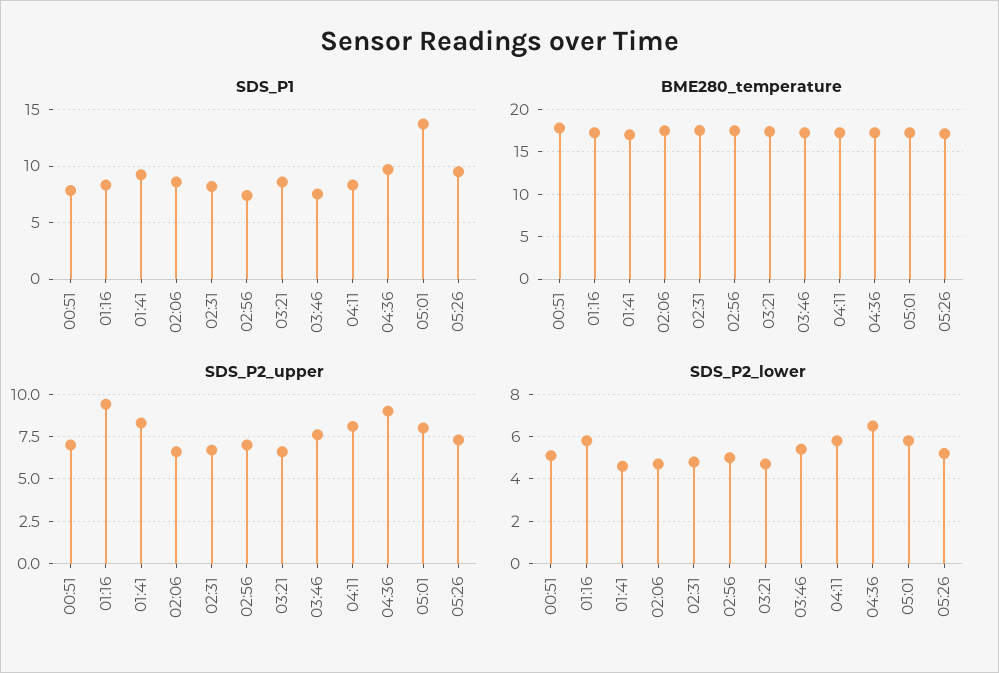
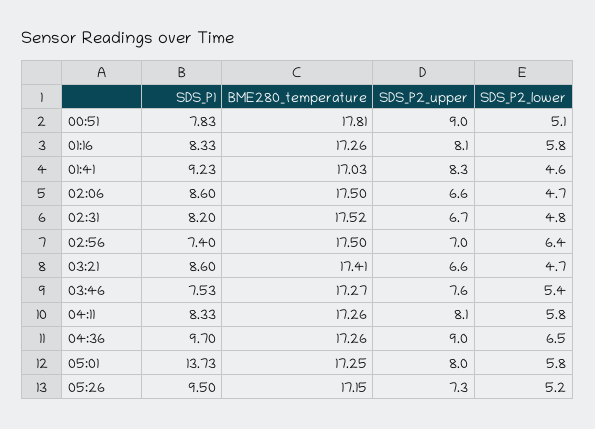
  {
    "SDS_P1": {
      "00:51": 7.83,
      "01:16": 8.33,
      "01:41": 9.23,
      "02:06": 8.6,
      "02:31": 8.2,
      "02:56": 7.4,
      "03:21": 8.6,
      "03:46": 7.53,
      "04:11": 8.33,
      "04:36": 9.7,
      "05:01": 13.73,
      "05:26": 9.5
    },
    "BME280_temperature": {
      "00:51": 17.81,
      "01:16": 17.26,
      "01:41": 17.03,
      "02:06": 17.5,
      "02:31": 17.52,
      "02:56": 17.5,
      "03:21": 17.41,
      "03:46": 17.27,
      "04:11": 17.26,
      "04:36": 17.26,
      "05:01": 17.25,
      "05:26": 17.15
    },
    "SDS_P2_upper": {
-     "00:51": 7,
+     "00:51": 9,
-     "01:16": 9.5,
+     "01:16": 8.1,
      "01:41": 8.3,
      "02:06": 6.6,
      "02:31": 6.7,
      "02:56": 7,
      "03:21": 6.6,
      "03:46": 7.6,
      "04:11": 8.1,
      "04:36": 9,
      "05:01": 8,
      "05:26": 7.3
    },
    "SDS_P2_lower": {
      "00:51": 5.1,
      "01:16": 5.8,
      "01:41": 4.6,
      "02:06": 4.7,
      "02:31": 4.8,
-     "02:56": 5,
+     "02:56": 6.4,
      "03:21": 4.7,
      "03:46": 5.4,
      "04:11": 5.8,
      "04:36": 6.5,
      "05:01": 5.8,
      "05:26": 5.2
    }
  }

